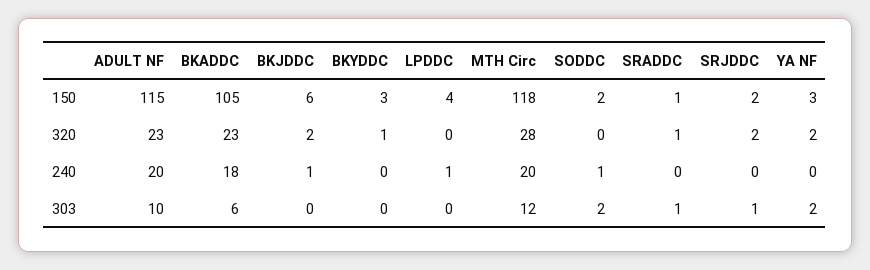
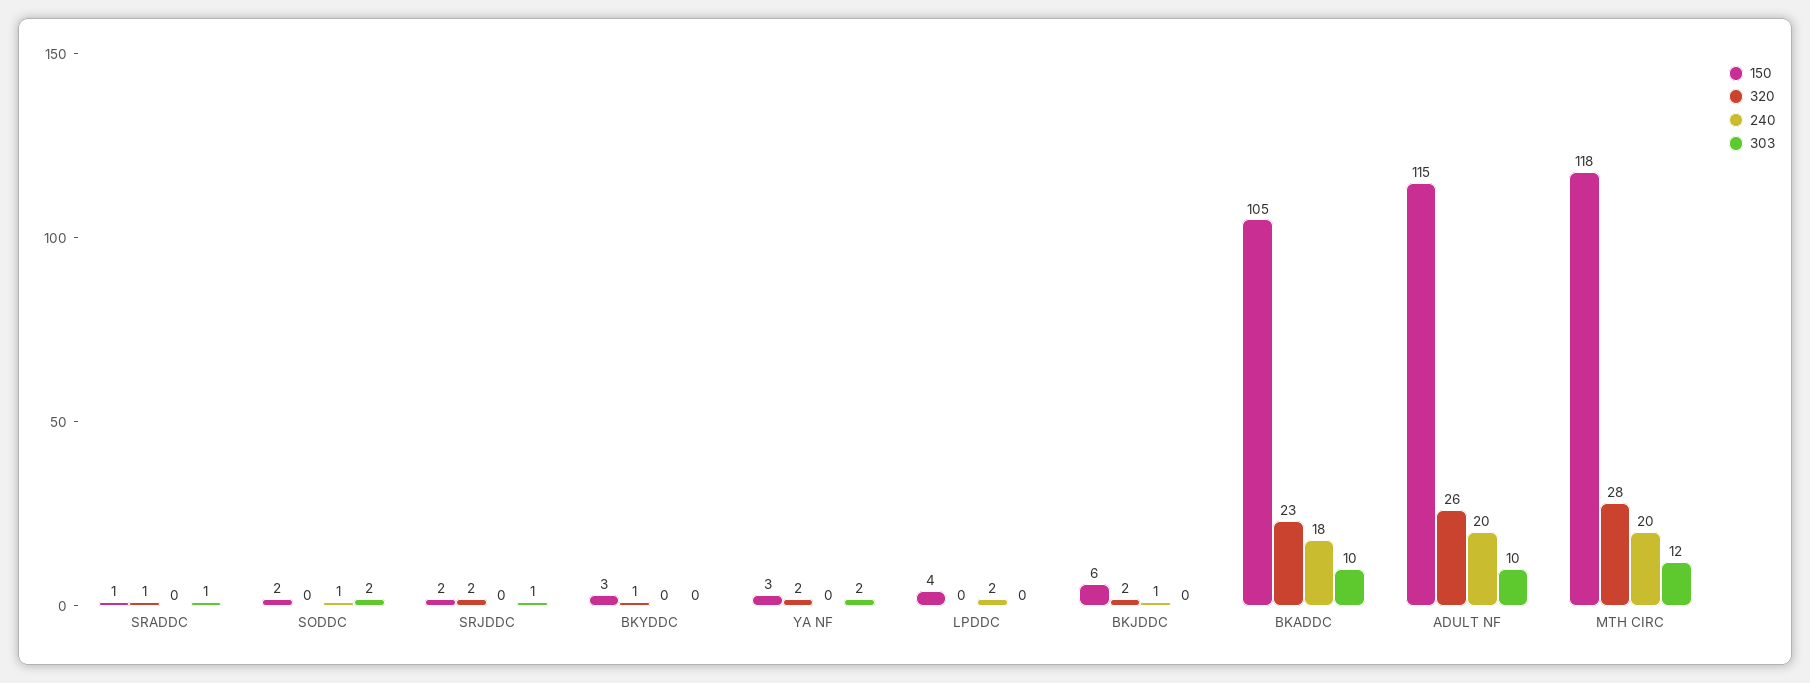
  {
    "150": {
      "ADULT NF": 115,
      "BKADDC": 105,
      "BKJDDC": 6,
      "BKYDDC": 3,
      "LPDDC": 4,
      "MTH Circ": 118,
      "SODDC": 2,
      "SRADDC": 1,
      "SRJDDC": 2,
      "YA NF": 3
    },
    "320": {
-     "ADULT NF": 23,
+     "ADULT NF": 26,
      "BKADDC": 23,
      "BKJDDC": 2,
      "BKYDDC": 1,
      "LPDDC": 0,
      "MTH Circ": 28,
      "SODDC": 0,
      "SRADDC": 1,
      "SRJDDC": 2,
      "YA NF": 2
    },
    "240": {
      "ADULT NF": 20,
      "BKADDC": 18,
      "BKJDDC": 1,
      "BKYDDC": 0,
-     "LPDDC": 1,
+     "LPDDC": 2,
      "MTH Circ": 20,
      "SODDC": 1,
      "SRADDC": 0,
      "SRJDDC": 0,
      "YA NF": 0
    },
    "303": {
      "ADULT NF": 10,
-     "BKADDC": 6,
+     "BKADDC": 10,
      "BKJDDC": 0,
      "BKYDDC": 0,
      "LPDDC": 0,
      "MTH Circ": 12,
      "SODDC": 2,
      "SRADDC": 1,
      "SRJDDC": 1,
      "YA NF": 2
    }
  }

